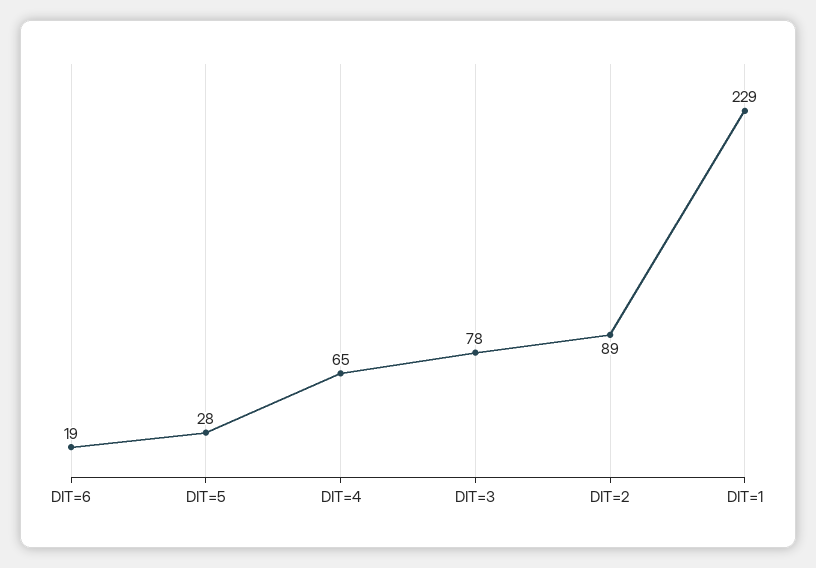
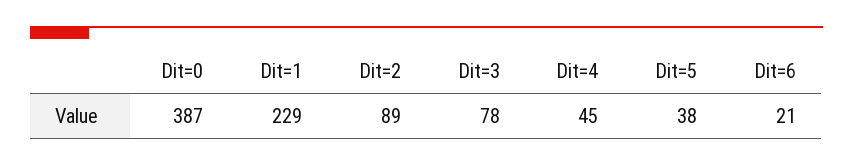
  {
-   "DIT=6": 19,
+   "DIT=6": 21,
-   "DIT=5": 28,
+   "DIT=5": 38,
-   "DIT=4": 65,
+   "DIT=4": 45,
    "DIT=3": 78,
    "DIT=2": 89,
-   "DIT=1": 229
+   "DIT=1": 229,
+   "Dit=0": 387
  }

